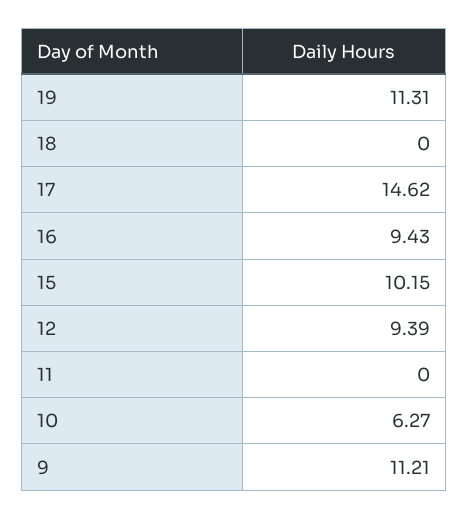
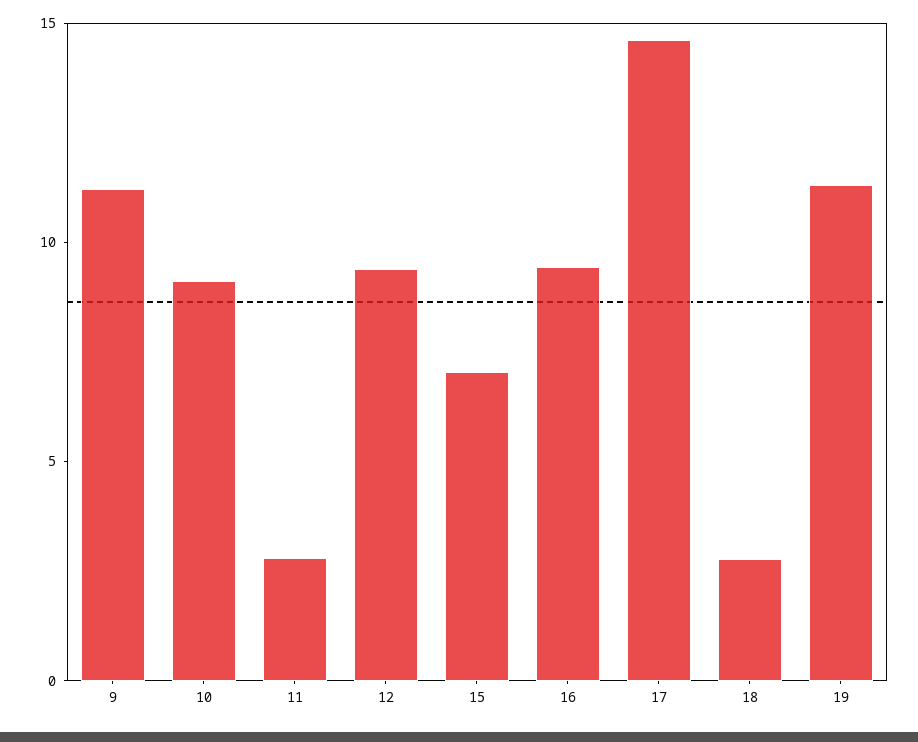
  {
    "19": 11.31,
-   "18": 0,
+   "18": 3,
    "17": 14.62,
    "16": 9.43,
-   "15": 10.15,
+   "15": 7,
    "12": 9.39,
-   "11": 0,
+   "11": 3,
-   "10": 6.27,
+   "10": 9,
    "9": 11.21
  }

